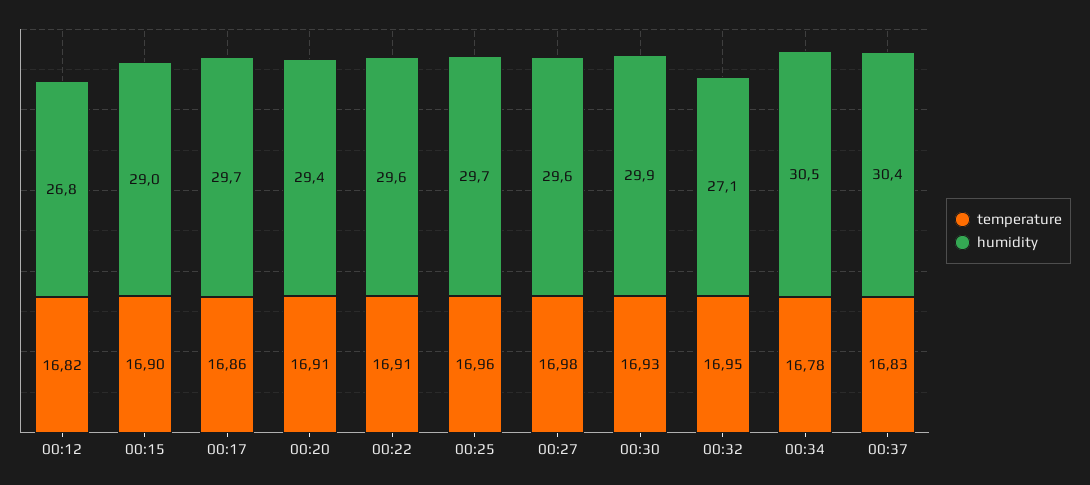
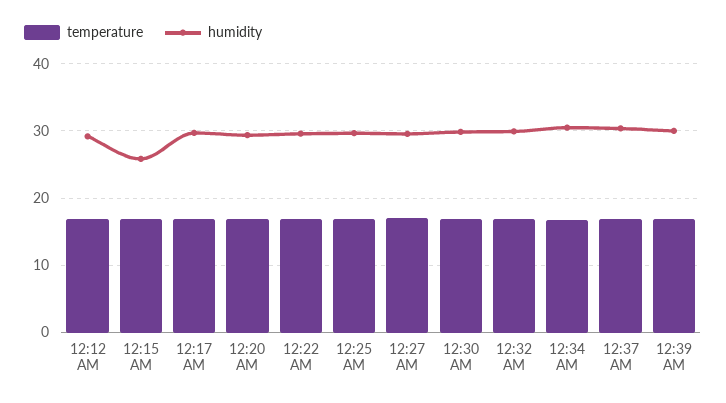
  {
    "temperature": {
      "00:12": 16.82,
      "00:15": 16.9,
      "00:17": 16.86,
      "00:20": 16.91,
      "00:22": 16.91,
      "00:25": 16.96,
      "00:27": 16.98,
      "00:30": 16.93,
      "00:32": 16.95,
      "00:34": 16.78,
-     "00:37": 16.83
+     "00:37": 16.83,
+     "12:39 AM": 17
    },
    "humidity": {
-     "00:12": 26.8,
+     "00:12": 29,
-     "00:15": 29,
+     "00:15": 26,
      "00:17": 29.7,
      "00:20": 29.4,
      "00:22": 29.6,
      "00:25": 29.7,
      "00:27": 29.6,
      "00:30": 29.9,
-     "00:32": 27.1,
+     "00:32": 30,
      "00:34": 30.5,
-     "00:37": 30.4
+     "00:37": 30.4,
+     "12:39 AM": 30
    }
  }

